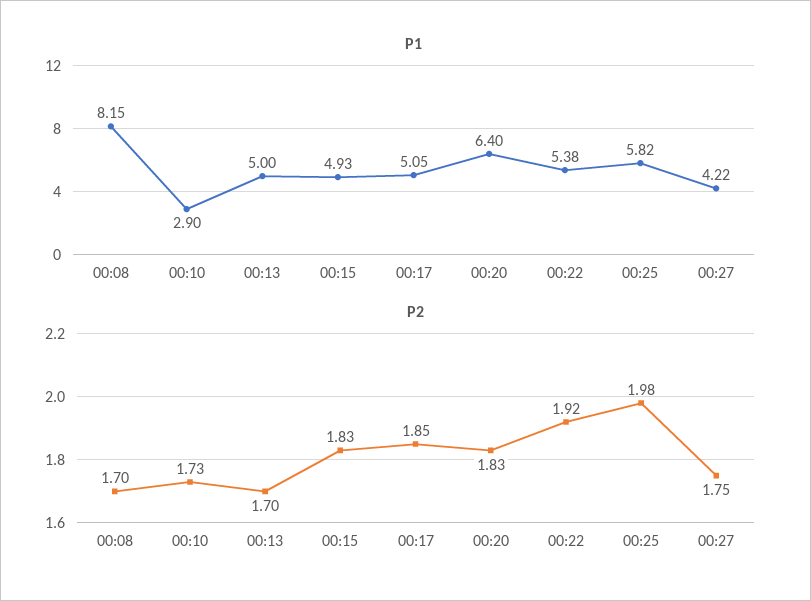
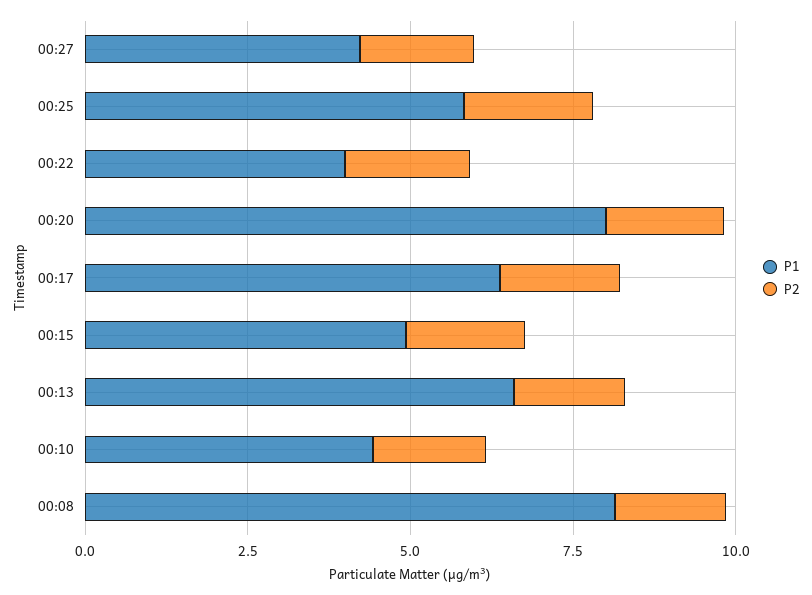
  {
    "P1": {
      "00:08": 8.15,
-     "00:10": 2.9,
+     "00:10": 4.5,
-     "00:13": 5,
+     "00:13": 6.5,
      "00:15": 4.93,
-     "00:17": 5.05,
+     "00:17": 6.5,
-     "00:20": 6.4,
+     "00:20": 8,
-     "00:22": 5.38,
+     "00:22": 4,
      "00:25": 5.82,
      "00:27": 4.22
    },
    "P2": {
      "00:08": 1.7,
      "00:10": 1.73,
      "00:13": 1.7,
      "00:15": 1.83,
      "00:17": 1.85,
      "00:20": 1.83,
      "00:22": 1.92,
      "00:25": 1.98,
      "00:27": 1.75
    }
  }

